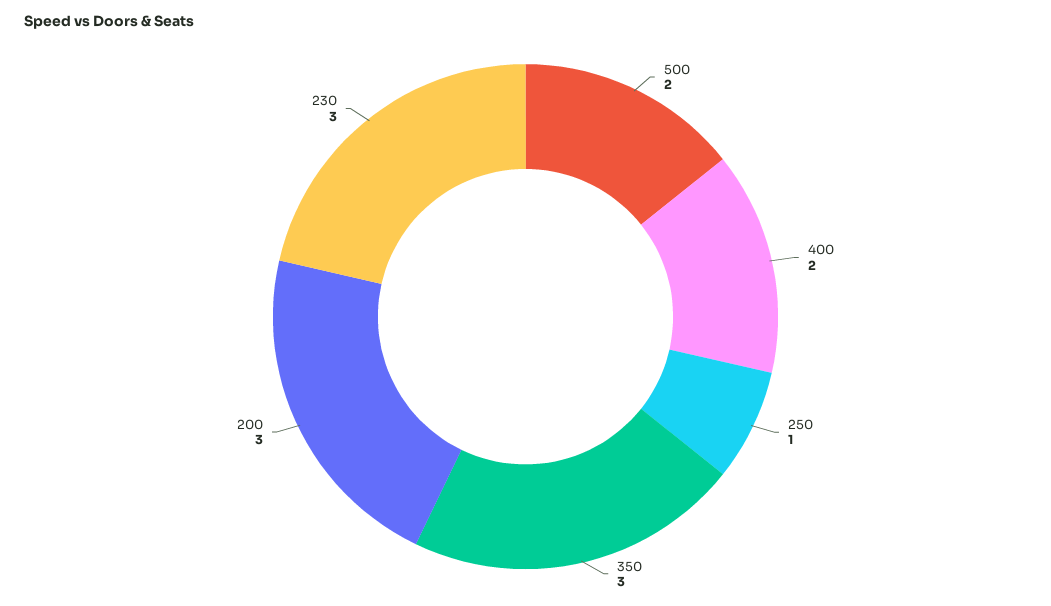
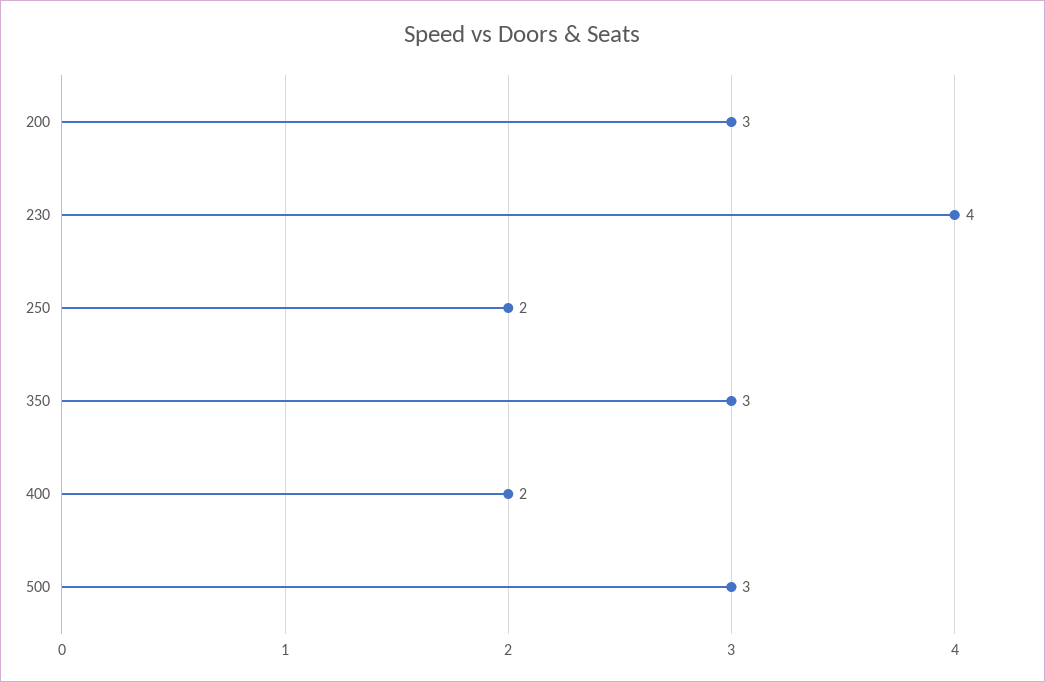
  {
-   "500": 2,
+   "500": 3,
    "400": 2,
-   "250": 1,
+   "250": 2,
    "350": 3,
    "200": 3,
-   "230": 3
+   "230": 4
  }

